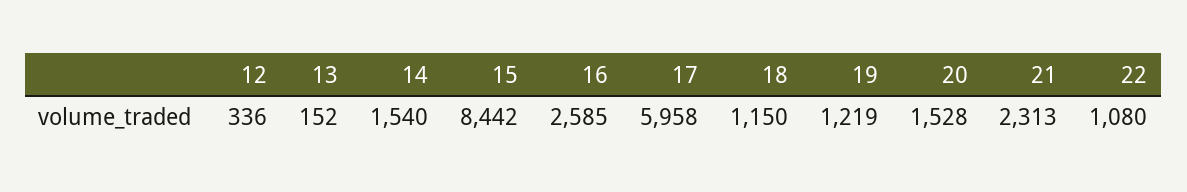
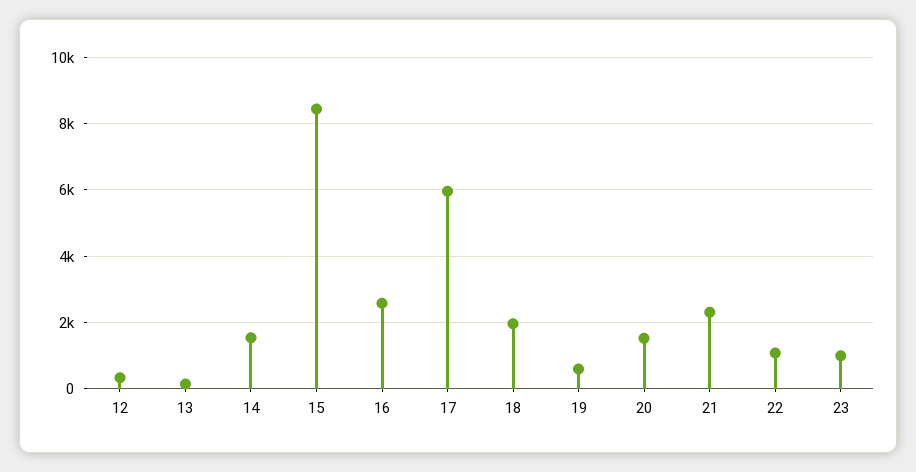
  {
    "12": 336,
    "13": 152,
    "14": 1540,
    "15": 8442,
    "16": 2585,
    "17": 5958,
-   "18": 1150,
+   "18": 2000,
-   "19": 1219,
+   "19": 600,
    "20": 1528,
    "21": 2313,
-   "22": 1080
+   "22": 1080,
+   "23": 1000
  }

